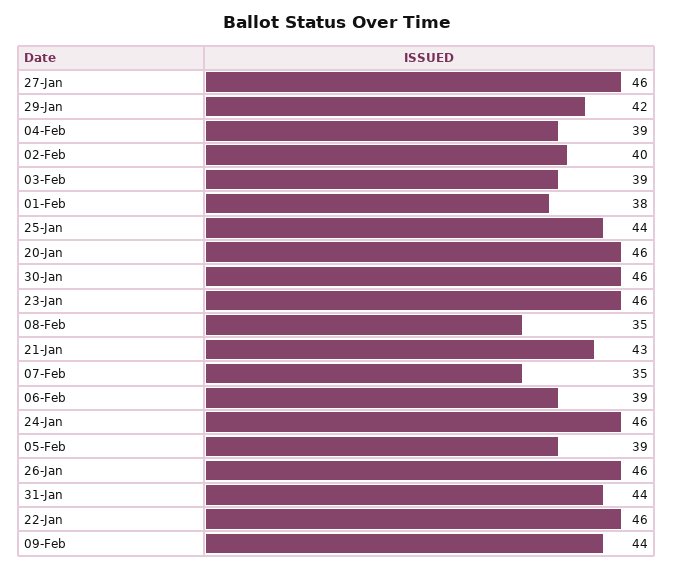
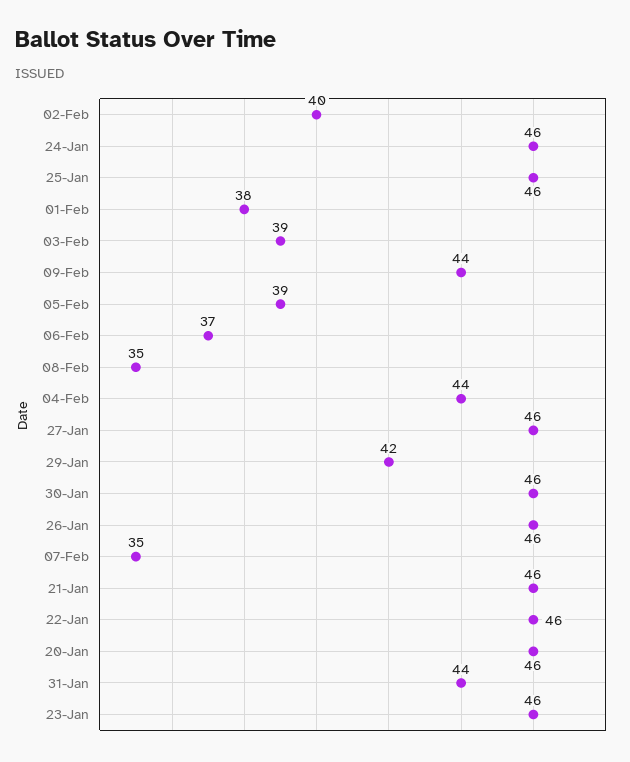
  {
    "27-Jan": 46,
    "29-Jan": 42,
-   "04-Feb": 39,
+   "04-Feb": 44,
    "02-Feb": 40,
    "03-Feb": 39,
    "01-Feb": 38,
-   "25-Jan": 44,
+   "25-Jan": 46,
    "20-Jan": 46,
    "30-Jan": 46,
    "23-Jan": 46,
    "08-Feb": 35,
-   "21-Jan": 43,
+   "21-Jan": 46,
    "07-Feb": 35,
-   "06-Feb": 39,
+   "06-Feb": 37,
    "24-Jan": 46,
    "05-Feb": 39,
    "26-Jan": 46,
    "31-Jan": 44,
    "22-Jan": 46,
    "09-Feb": 44
  }

